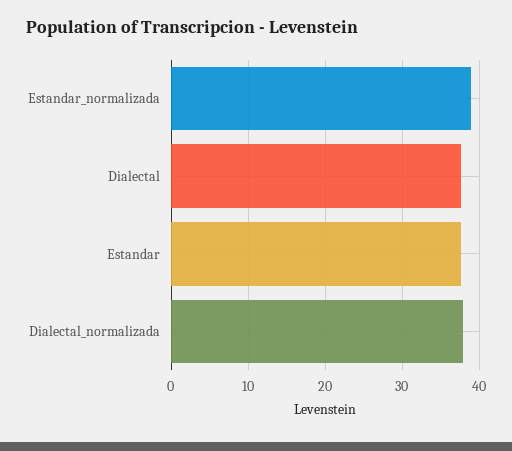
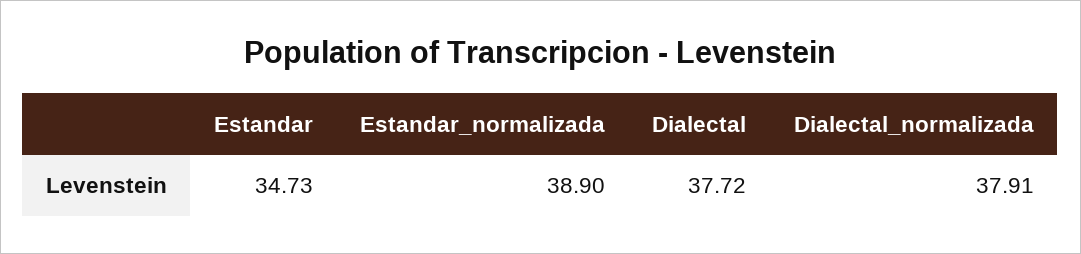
  {
    "Estandar_normalizada": 38.9,
    "Dialectal": 37.72,
-   "Estandar": 38,
+   "Estandar": 34.73,
    "Dialectal_normalizada": 37.91
  }

